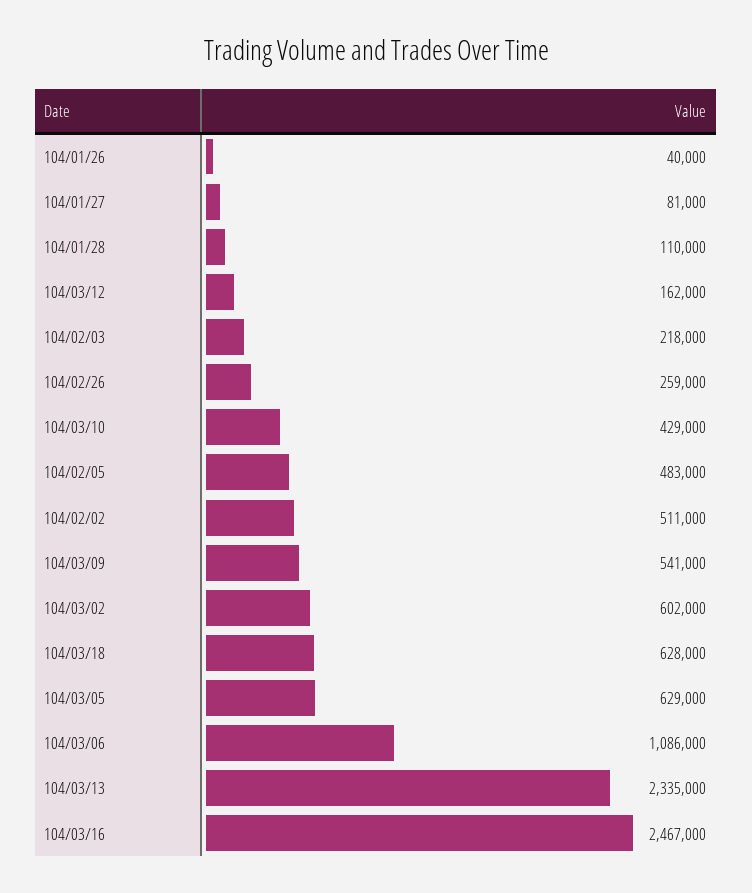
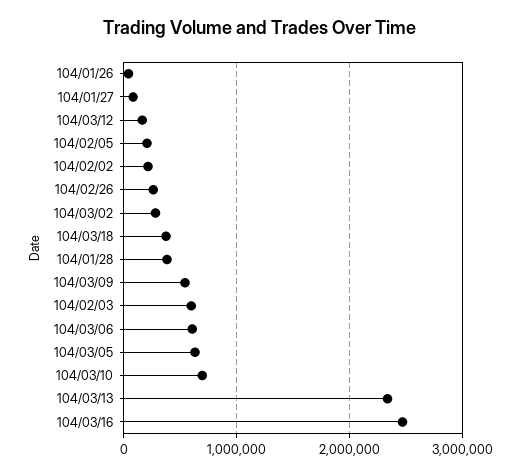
  {
    "104/01/26": 40000,
    "104/01/27": 81000,
-   "104/01/28": 110000,
+   "104/01/28": 400000,
    "104/03/12": 162000,
-   "104/02/03": 218000,
+   "104/02/03": 600000,
    "104/02/26": 259000,
-   "104/03/10": 429000,
+   "104/03/10": 700000,
-   "104/02/05": 483000,
+   "104/02/05": 200000,
-   "104/02/02": 511000,
+   "104/02/02": 200000,
    "104/03/09": 541000,
-   "104/03/02": 602000,
+   "104/03/02": 300000,
-   "104/03/18": 628000,
+   "104/03/18": 400000,
    "104/03/05": 629000,
-   "104/03/06": 1086000,
+   "104/03/06": 600000,
    "104/03/13": 2335000,
    "104/03/16": 2467000
  }

